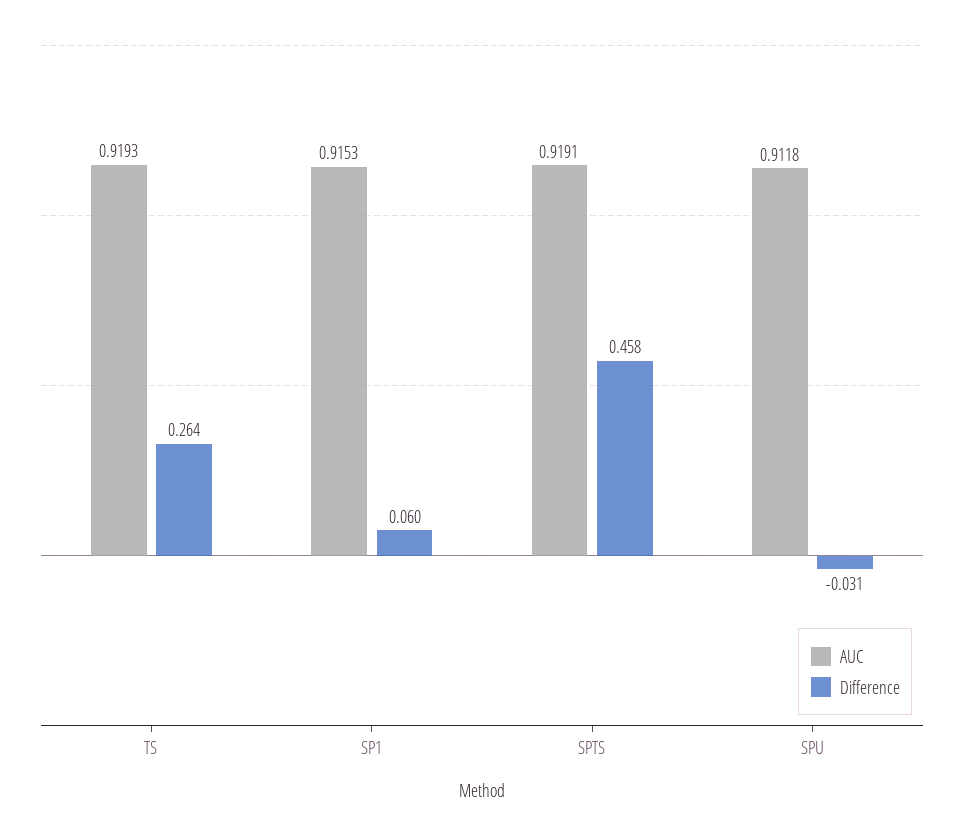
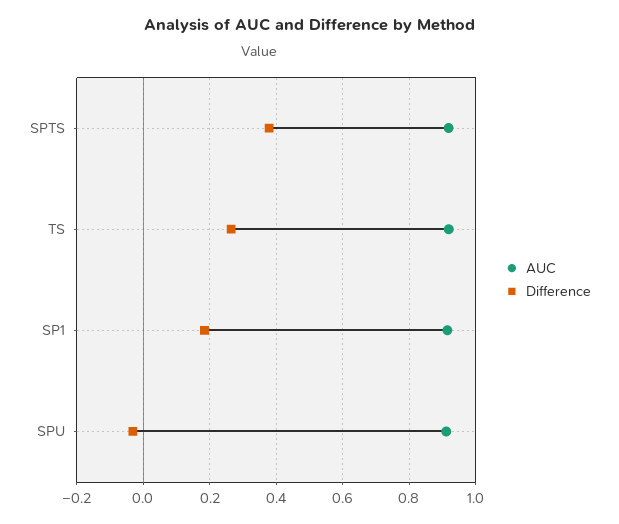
  {
    "AUC": {
      "TS": 0.9193,
      "SP1": 0.9153,
      "SPTS": 0.9191,
      "SPU": 0.9118
    },
    "Difference": {
      "TS": 0.264,
-     "SP1": 0.06,
+     "SP1": 0.18,
-     "SPTS": 0.458,
+     "SPTS": 0.38,
      "SPU": -0.031
    }
  }

